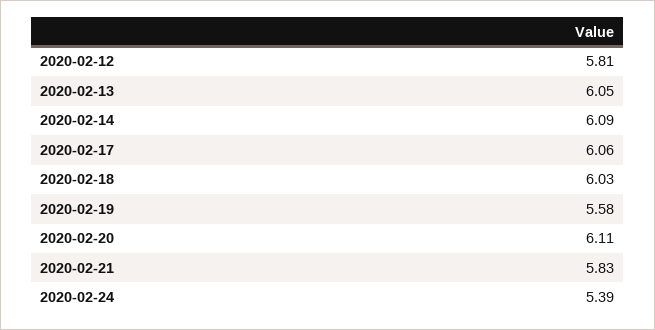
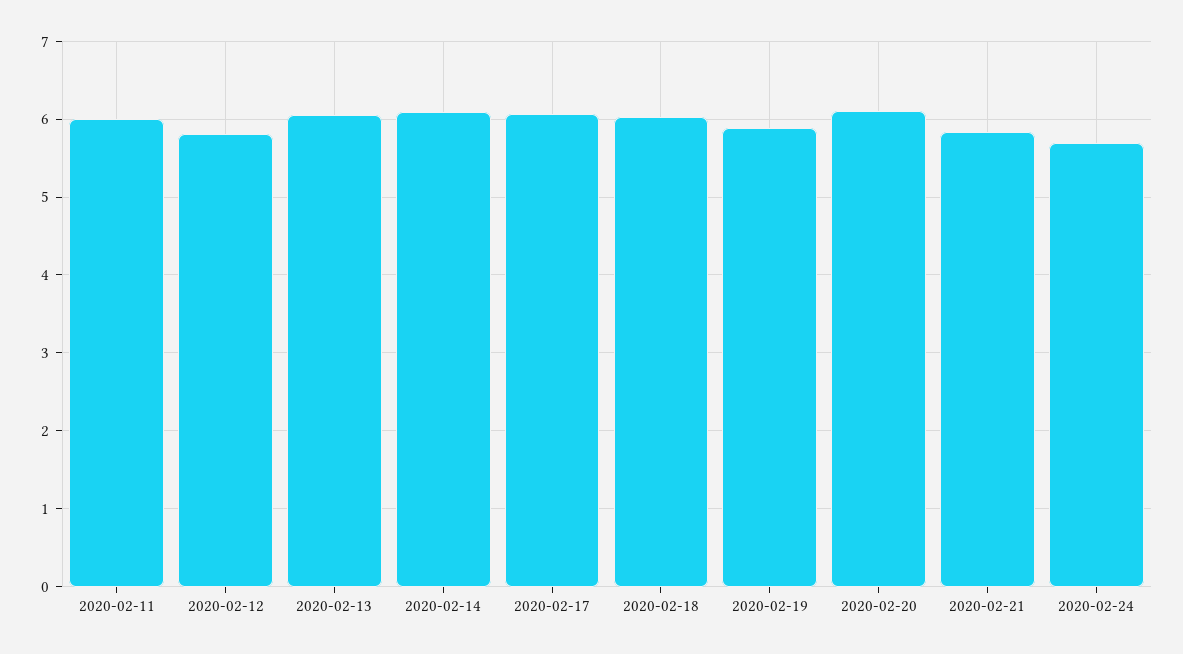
  {
    "2020-02-12": 5.81,
    "2020-02-13": 6.05,
    "2020-02-14": 6.09,
    "2020-02-17": 6.06,
    "2020-02-18": 6.03,
-   "2020-02-19": 5.58,
+   "2020-02-19": 5.9,
    "2020-02-20": 6.11,
    "2020-02-21": 5.83,
-   "2020-02-24": 5.39
+   "2020-02-24": 5.7,
+   "2020-02-11": 6
  }

